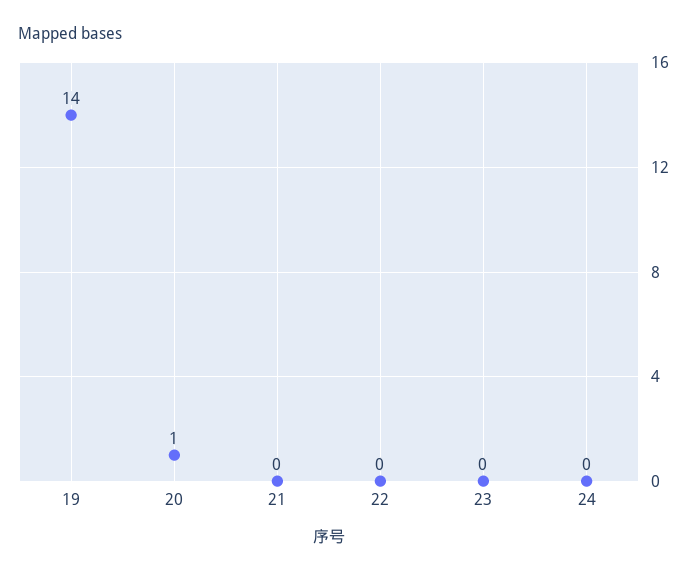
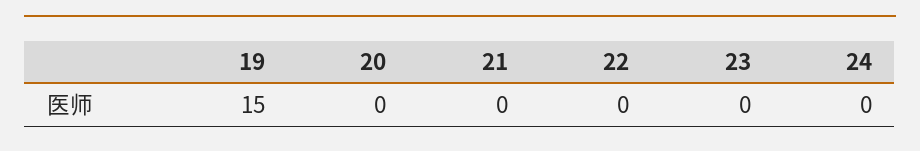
  {
-   "19": 14,
+   "19": 15,
-   "20": 1,
+   "20": 0,
    "21": 0,
    "22": 0,
    "23": 0,
    "24": 0
  }

